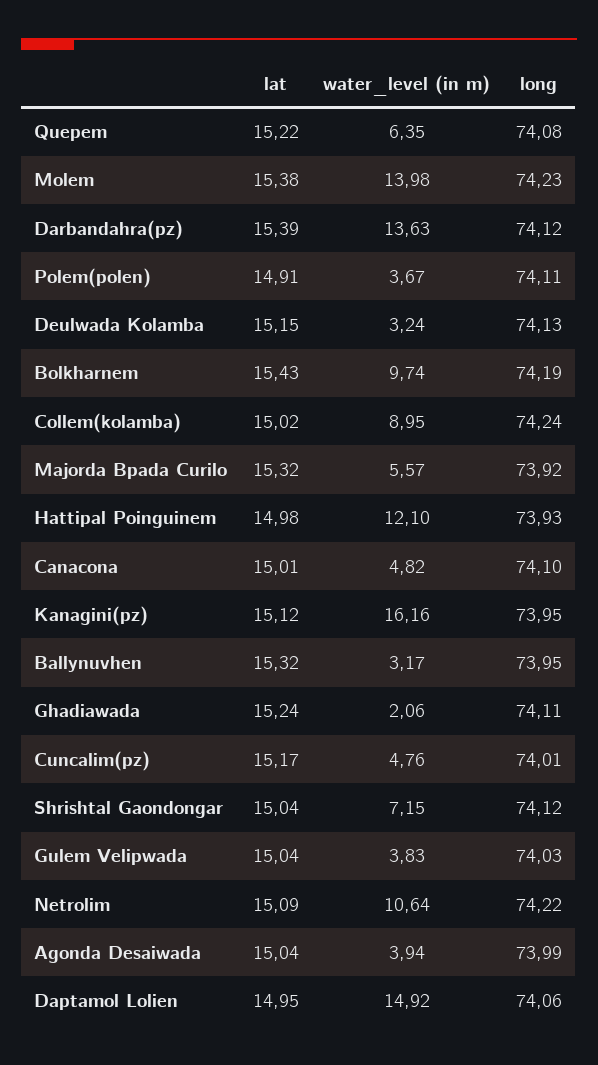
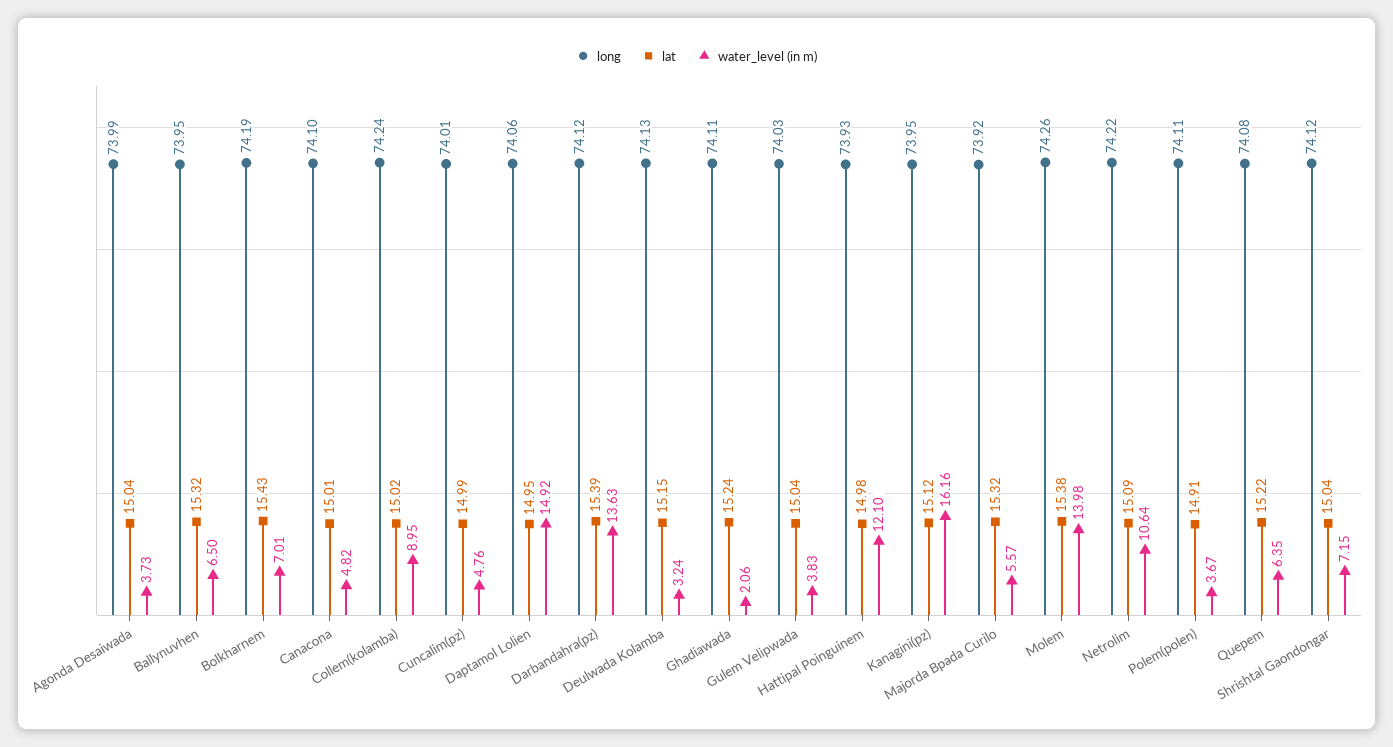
  {
    "lat": {
      "Quepem": 15.22,
      "Molem": 15.38,
      "Darbandahra(pz)": 15.39,
      "Polem(polen)": 14.91,
      "Deulwada Kolamba": 15.15,
      "Bolkharnem": 15.43,
      "Collem(kolamba)": 15.02,
      "Majorda Bpada Curilo": 15.32,
      "Hattipal Poinguinem": 14.98,
      "Canacona": 15.01,
      "Kanagini(pz)": 15.12,
      "Ballynuvhen": 15.32,
      "Ghadiawada": 15.24,
-     "Cuncalim(pz)": 15.17,
+     "Cuncalim(pz)": 14.99,
      "Shrishtal Gaondongar": 15.04,
      "Gulem Velipwada": 15.04,
      "Netrolim": 15.09,
      "Agonda Desaiwada": 15.04,
      "Daptamol Lolien": 14.95
    },
    "water_level (in m)": {
      "Quepem": 6.35,
      "Molem": 13.98,
      "Darbandahra(pz)": 13.63,
      "Polem(polen)": 3.67,
      "Deulwada Kolamba": 3.24,
-     "Bolkharnem": 9.74,
+     "Bolkharnem": 7.01,
      "Collem(kolamba)": 8.95,
      "Majorda Bpada Curilo": 5.57,
      "Hattipal Poinguinem": 12.1,
      "Canacona": 4.82,
      "Kanagini(pz)": 16.16,
-     "Ballynuvhen": 3.17,
+     "Ballynuvhen": 6.5,
      "Ghadiawada": 2.06,
      "Cuncalim(pz)": 4.76,
      "Shrishtal Gaondongar": 7.15,
      "Gulem Velipwada": 3.83,
      "Netrolim": 10.64,
-     "Agonda Desaiwada": 3.94,
+     "Agonda Desaiwada": 3.73,
      "Daptamol Lolien": 14.92
    },
    "long": {
      "Quepem": 74.08,
-     "Molem": 74.23,
+     "Molem": 74.26,
      "Darbandahra(pz)": 74.12,
      "Polem(polen)": 74.11,
      "Deulwada Kolamba": 74.13,
      "Bolkharnem": 74.19,
      "Collem(kolamba)": 74.24,
      "Majorda Bpada Curilo": 73.92,
      "Hattipal Poinguinem": 73.93,
      "Canacona": 74.1,
      "Kanagini(pz)": 73.95,
      "Ballynuvhen": 73.95,
      "Ghadiawada": 74.11,
      "Cuncalim(pz)": 74.01,
      "Shrishtal Gaondongar": 74.12,
      "Gulem Velipwada": 74.03,
      "Netrolim": 74.22,
      "Agonda Desaiwada": 73.99,
      "Daptamol Lolien": 74.06
    }
  }

